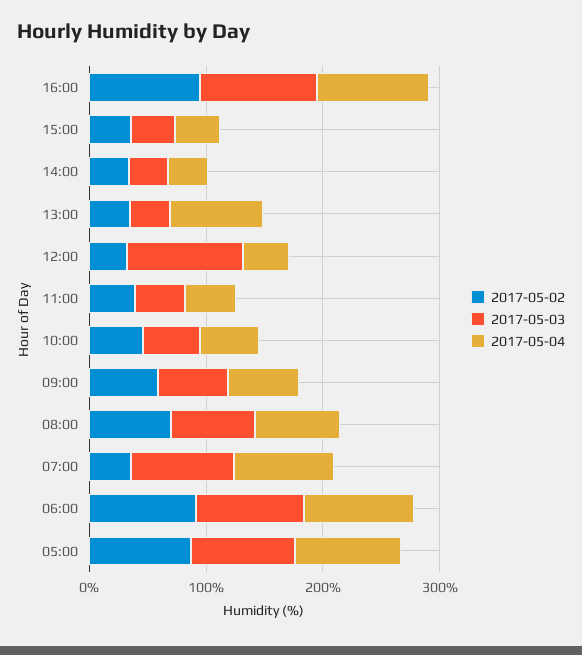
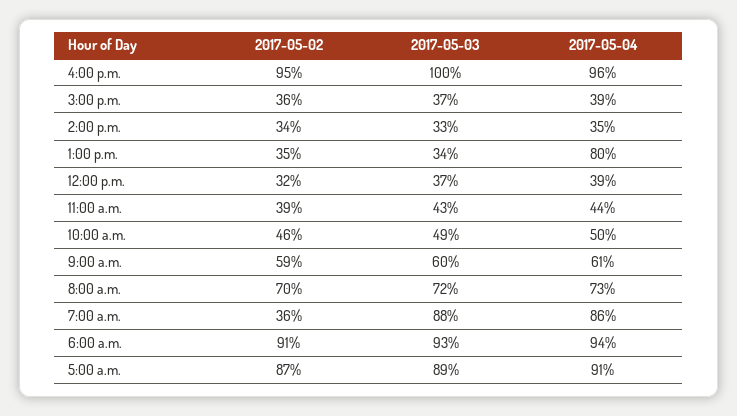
  {
    "2017-05-02": {
      "16:00": 95,
      "15:00": 36,
      "14:00": 34,
      "13:00": 35,
      "12:00": 32,
      "11:00": 39,
      "10:00": 46,
      "09:00": 59,
      "08:00": 70,
      "07:00": 36,
      "06:00": 91,
      "05:00": 87
    },
    "2017-05-03": {
      "16:00": 100,
      "15:00": 37,
      "14:00": 33,
      "13:00": 34,
-     "12:00": 100,
+     "12:00": 37,
      "11:00": 43,
      "10:00": 49,
      "09:00": 60,
      "08:00": 72,
      "07:00": 88,
      "06:00": 93,
      "05:00": 89
    },
    "2017-05-04": {
      "16:00": 96,
      "15:00": 39,
      "14:00": 35,
      "13:00": 80,
      "12:00": 39,
      "11:00": 44,
      "10:00": 50,
      "09:00": 61,
      "08:00": 73,
      "07:00": 86,
      "06:00": 94,
      "05:00": 91
    }
  }

